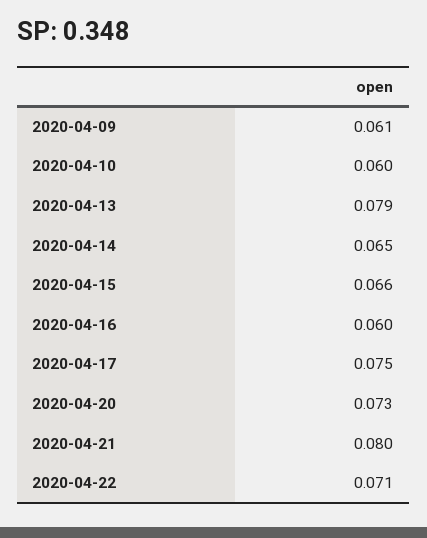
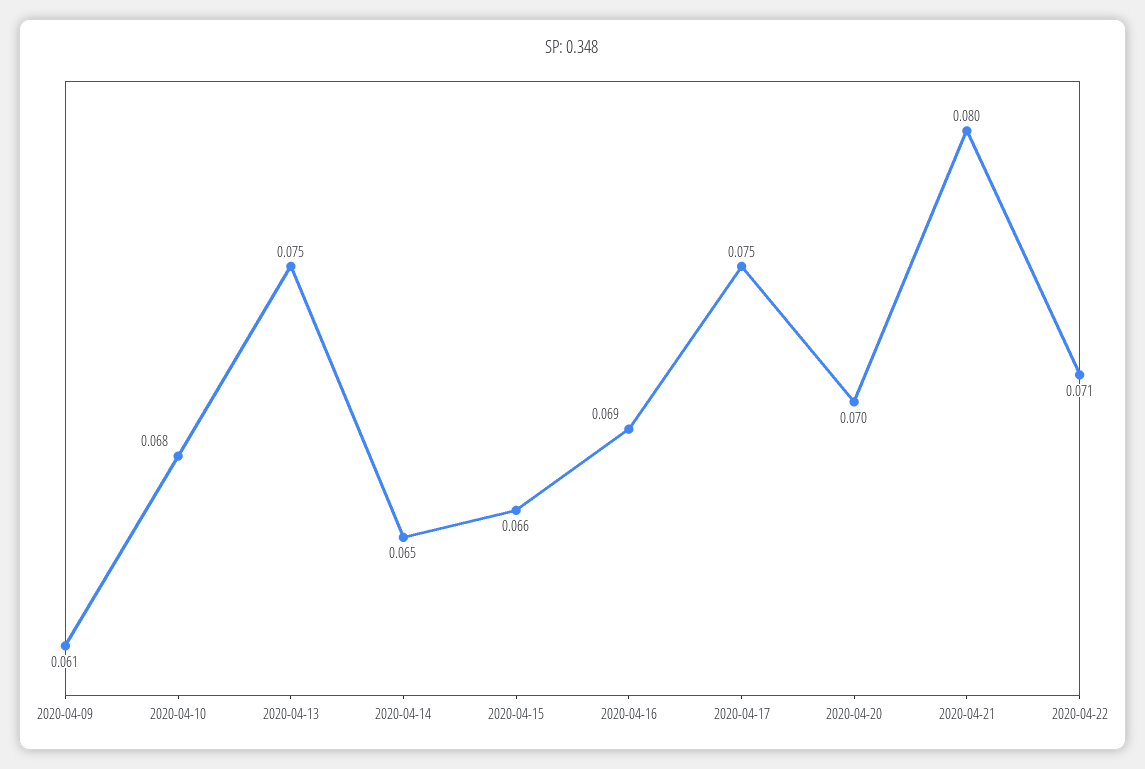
  {
    "2020-04-09": 0.061,
-   "2020-04-10": 0.06,
+   "2020-04-10": 0.068,
-   "2020-04-13": 0.079,
+   "2020-04-13": 0.075,
    "2020-04-14": 0.065,
    "2020-04-15": 0.066,
-   "2020-04-16": 0.06,
+   "2020-04-16": 0.069,
    "2020-04-17": 0.075,
-   "2020-04-20": 0.073,
+   "2020-04-20": 0.07,
    "2020-04-21": 0.08,
    "2020-04-22": 0.071
  }

